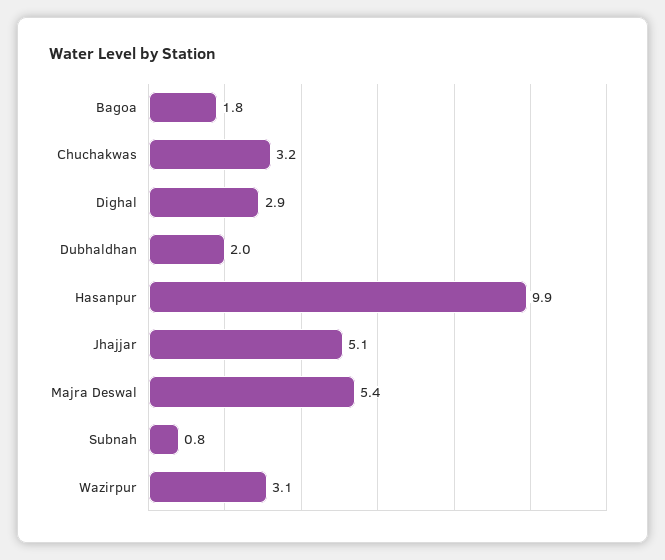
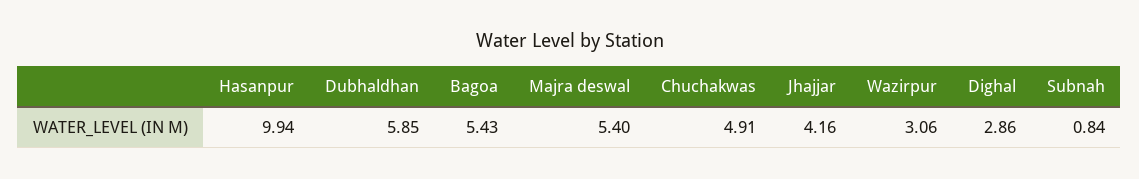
  {
-   "Bagoa": 1.8,
+   "Bagoa": 5.43,
-   "Chuchakwas": 3.2,
+   "Chuchakwas": 4.91,
    "Dighal": 2.86,
-   "Dubhaldhan": 2,
+   "Dubhaldhan": 5.85,
    "Hasanpur": 9.94,
-   "Jhajjar": 5.1,
+   "Jhajjar": 4.16,
    "Majra Deswal": 5.4,
    "Subnah": 0.84,
    "Wazirpur": 3.06
  }

